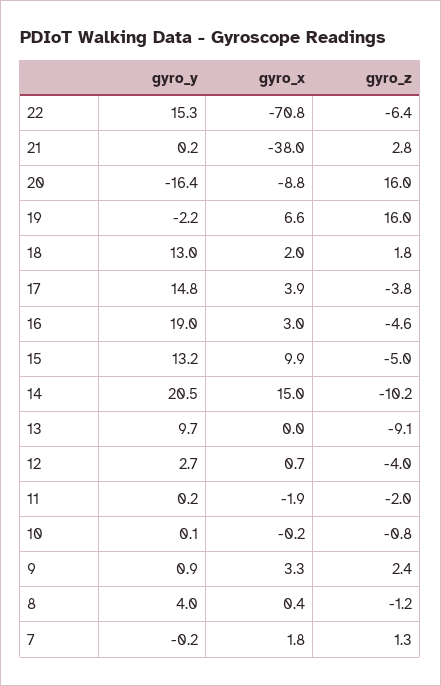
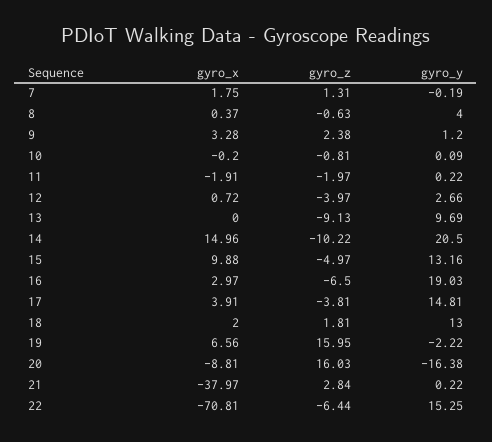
  {
    "gyro_y": {
      "22": 15.25,
      "21": 0.22,
      "20": -16.38,
      "19": -2.22,
      "18": 13,
      "17": 14.81,
      "16": 19.03,
      "15": 13.16,
      "14": 20.5,
      "13": 9.69,
      "12": 2.66,
      "11": 0.22,
      "10": 0.09,
-     "9": 0.9,
+     "9": 1.2,
      "8": 4,
      "7": -0.19
    },
    "gyro_x": {
      "22": -70.81,
      "21": -37.97,
      "20": -8.81,
      "19": 6.56,
      "18": 2,
      "17": 3.91,
      "16": 2.97,
      "15": 9.88,
      "14": 14.96,
      "13": 0,
      "12": 0.72,
      "11": -1.91,
      "10": -0.2,
      "9": 3.28,
      "8": 0.37,
      "7": 1.75
    },
    "gyro_z": {
      "22": -6.44,
      "21": 2.84,
      "20": 16.03,
      "19": 15.95,
      "18": 1.81,
      "17": -3.81,
-     "16": -4.6,
+     "16": -6.5,
      "15": -4.97,
      "14": -10.22,
      "13": -9.13,
      "12": -3.97,
      "11": -1.97,
      "10": -0.81,
      "9": 2.38,
-     "8": -1.2,
+     "8": -0.63,
      "7": 1.31
    }
  }

